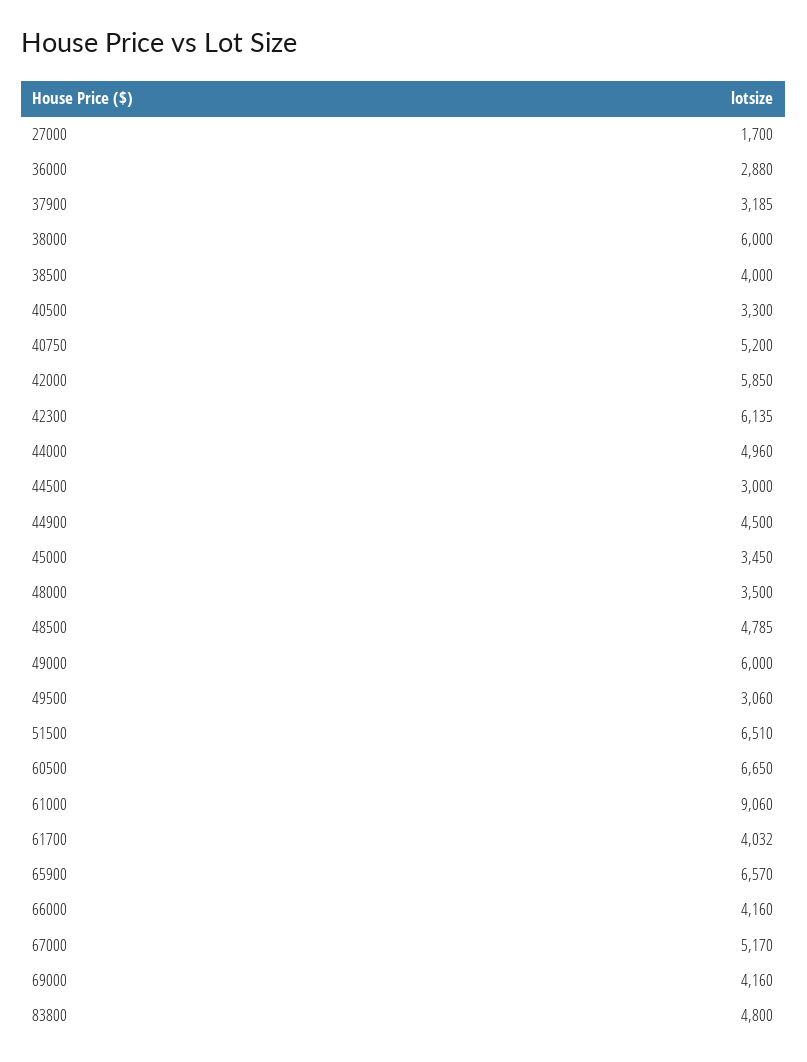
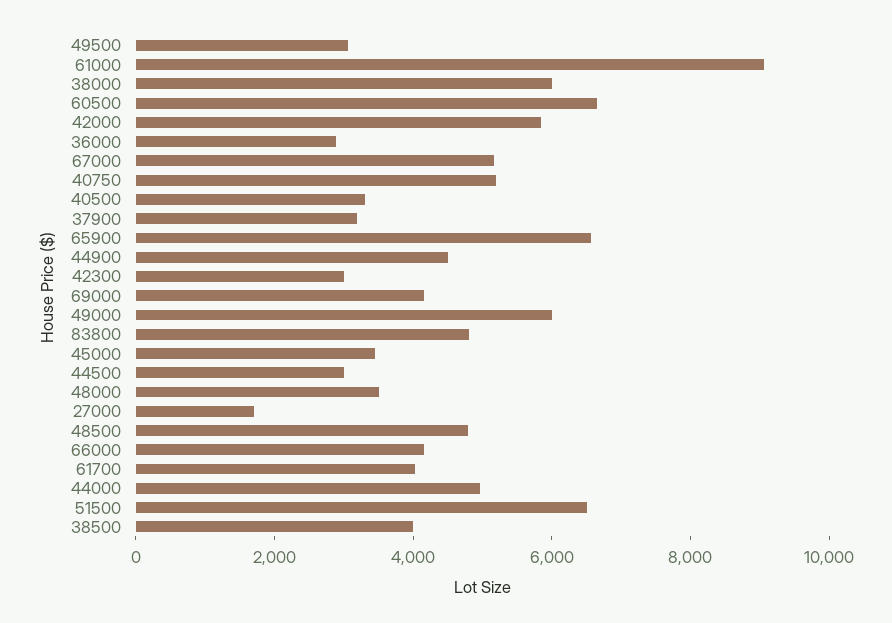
  {
    "27000": 1700,
    "36000": 2880,
    "37900": 3185,
    "38000": 6000,
    "38500": 4000,
    "40500": 3300,
    "40750": 5200,
    "42000": 5850,
-   "42300": 6135,
+   "42300": 3000,
    "44000": 4960,
    "44500": 3000,
    "44900": 4500,
    "45000": 3450,
    "48000": 3500,
    "48500": 4785,
    "49000": 6000,
    "49500": 3060,
    "51500": 6510,
    "60500": 6650,
    "61000": 9060,
    "61700": 4032,
    "65900": 6570,
    "66000": 4160,
    "67000": 5170,
    "69000": 4160,
    "83800": 4800
  }

